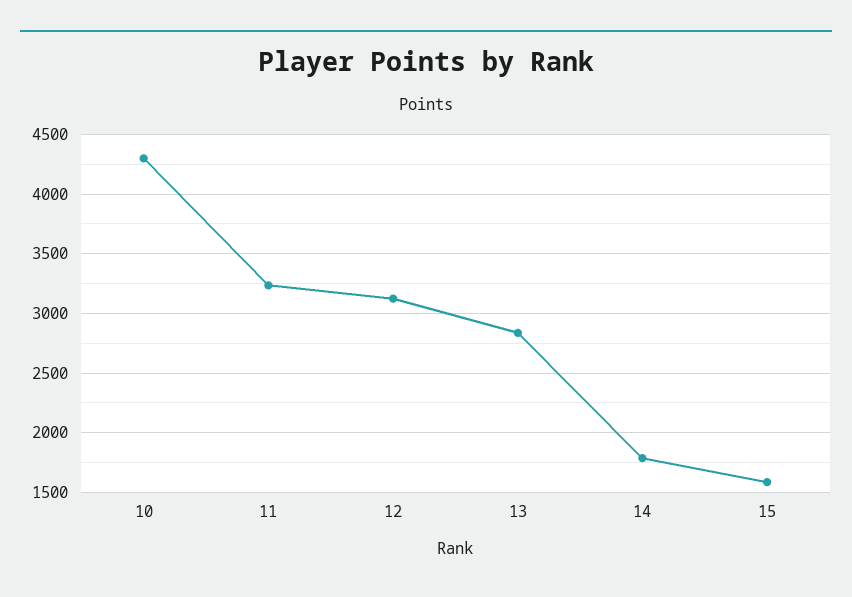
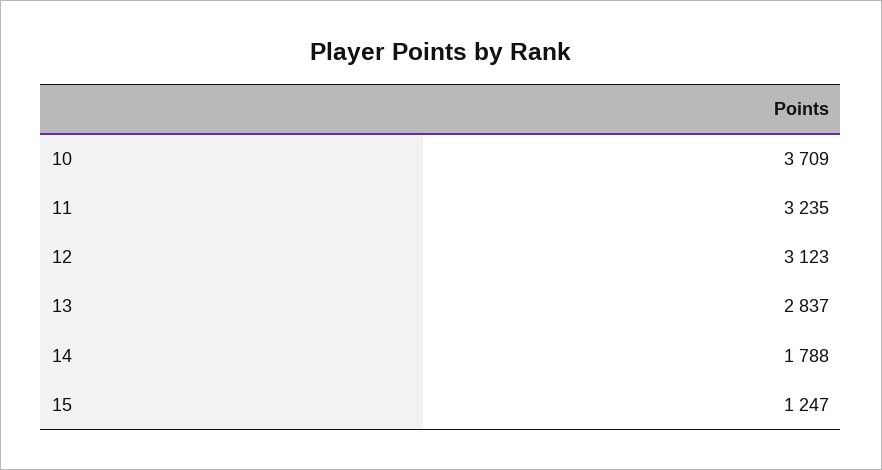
  {
-   "10": 4300,
+   "10": 3709,
    "11": 3235,
    "12": 3123,
    "13": 2837,
    "14": 1788,
-   "15": 1600
+   "15": 1247
  }

